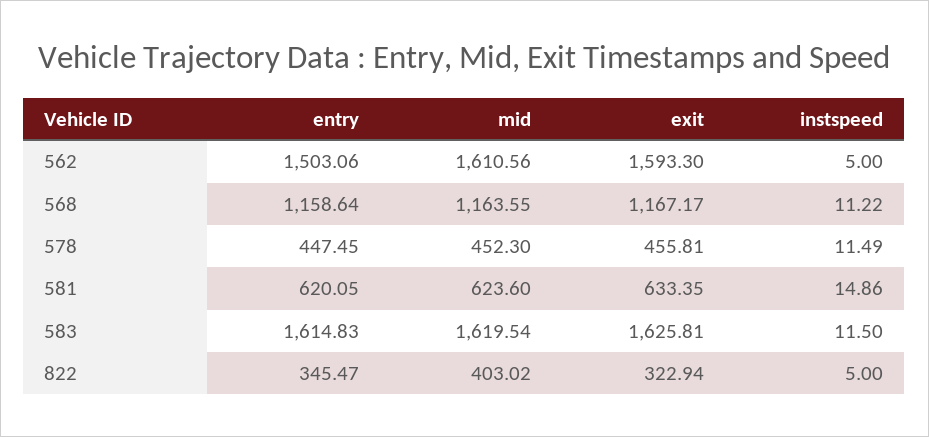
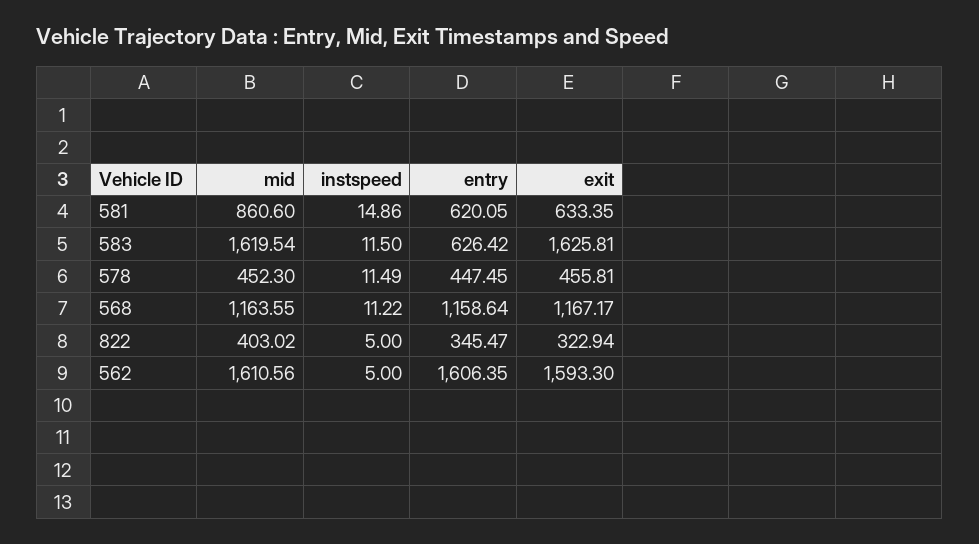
  {
    "entry": {
-     "562": 1503.06,
+     "562": 1606.35,
      "568": 1158.64,
      "578": 447.45,
      "581": 620.05,
-     "583": 1614.83,
+     "583": 626.42,
      "822": 345.47
    },
    "mid": {
      "562": 1610.56,
      "568": 1163.55,
      "578": 452.3,
-     "581": 623.6,
+     "581": 860.6,
      "583": 1619.54,
      "822": 403.02
    },
    "exit": {
      "562": 1593.3,
      "568": 1167.17,
      "578": 455.81,
      "581": 633.35,
      "583": 1625.81,
      "822": 322.94
    },
    "instspeed": {
      "562": 5,
      "568": 11.22,
      "578": 11.49,
      "581": 14.86,
      "583": 11.5,
      "822": 5
    }
  }

